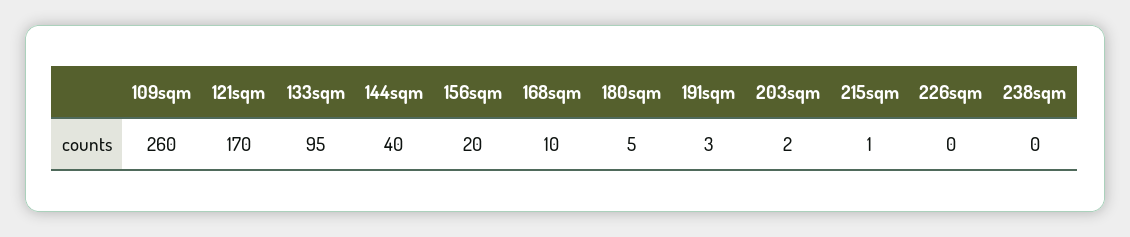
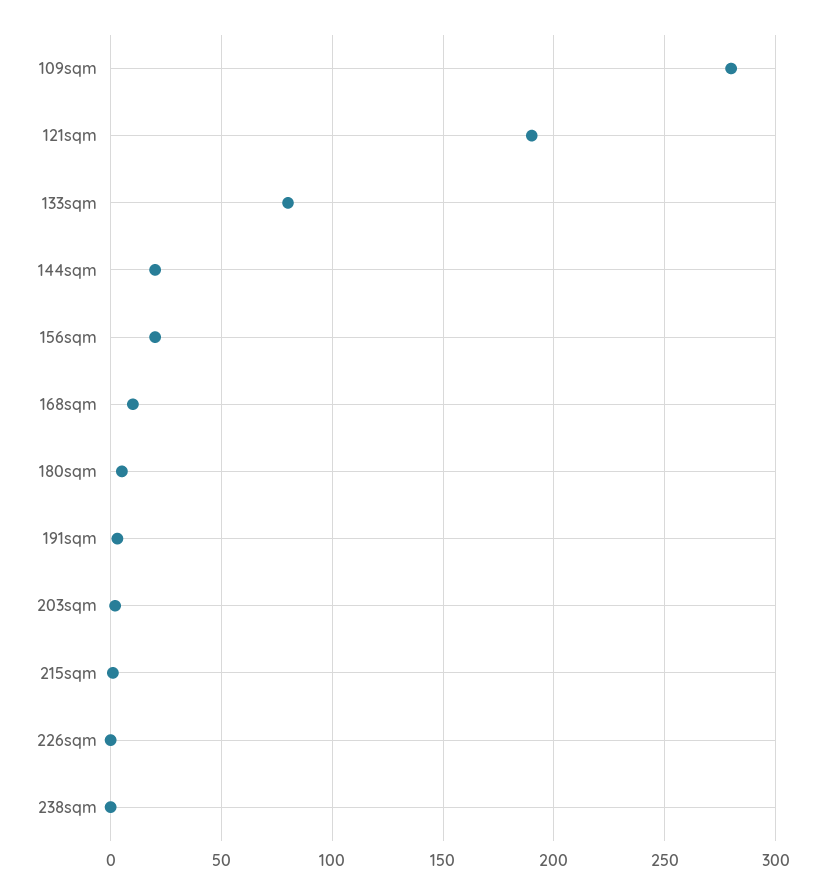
  {
-   "109sqm": 260,
+   "109sqm": 280,
-   "121sqm": 170,
+   "121sqm": 190,
-   "133sqm": 95,
+   "133sqm": 80,
-   "144sqm": 40,
+   "144sqm": 20,
    "156sqm": 20,
    "168sqm": 10,
    "180sqm": 5,
    "191sqm": 3,
    "203sqm": 2,
    "215sqm": 1,
    "226sqm": 0,
    "238sqm": 0
  }

